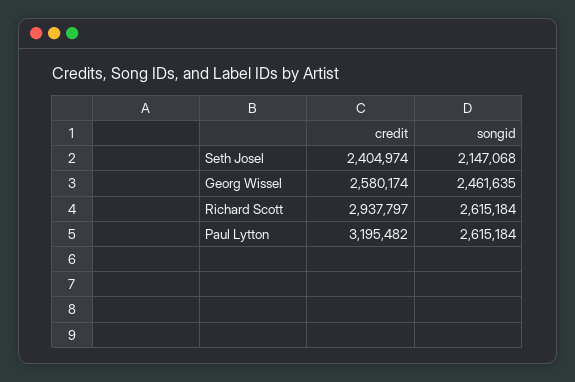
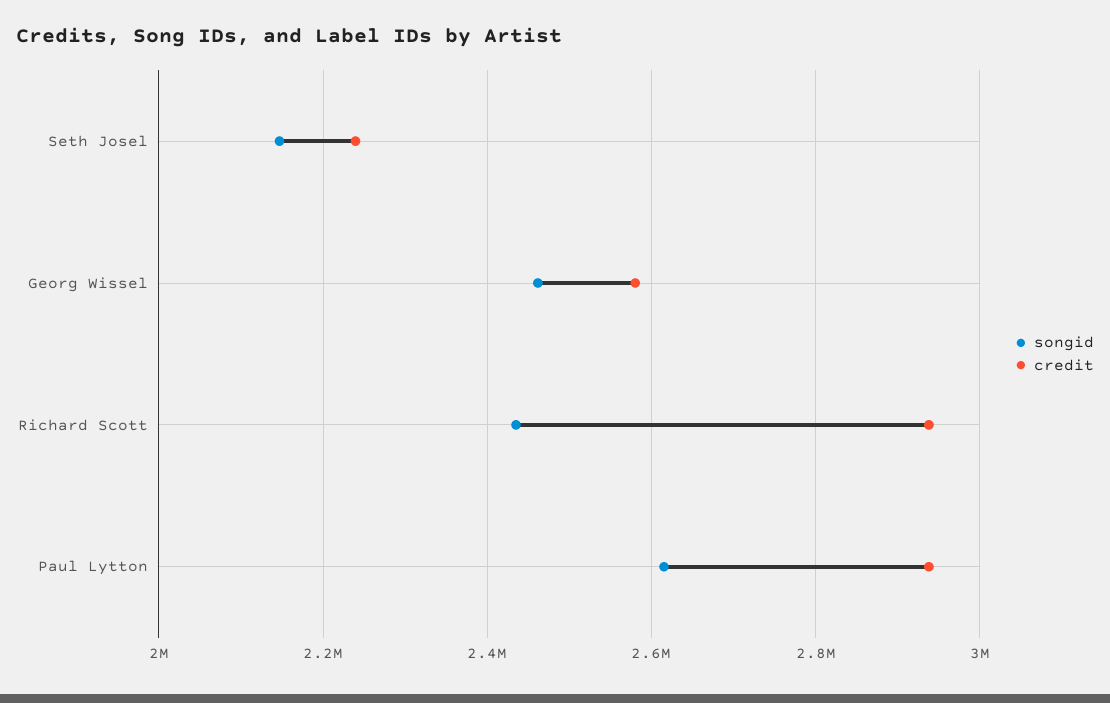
  {
    "credit": {
-     "Seth Josel": 2404974,
+     "Seth Josel": 2240000,
      "Georg Wissel": 2580174,
      "Richard Scott": 2937797,
-     "Paul Lytton": 3195482
+     "Paul Lytton": 2940000
    },
    "songid": {
      "Seth Josel": 2147068,
      "Georg Wissel": 2461635,
-     "Richard Scott": 2615184,
+     "Richard Scott": 2440000,
      "Paul Lytton": 2615184
    }
  }

